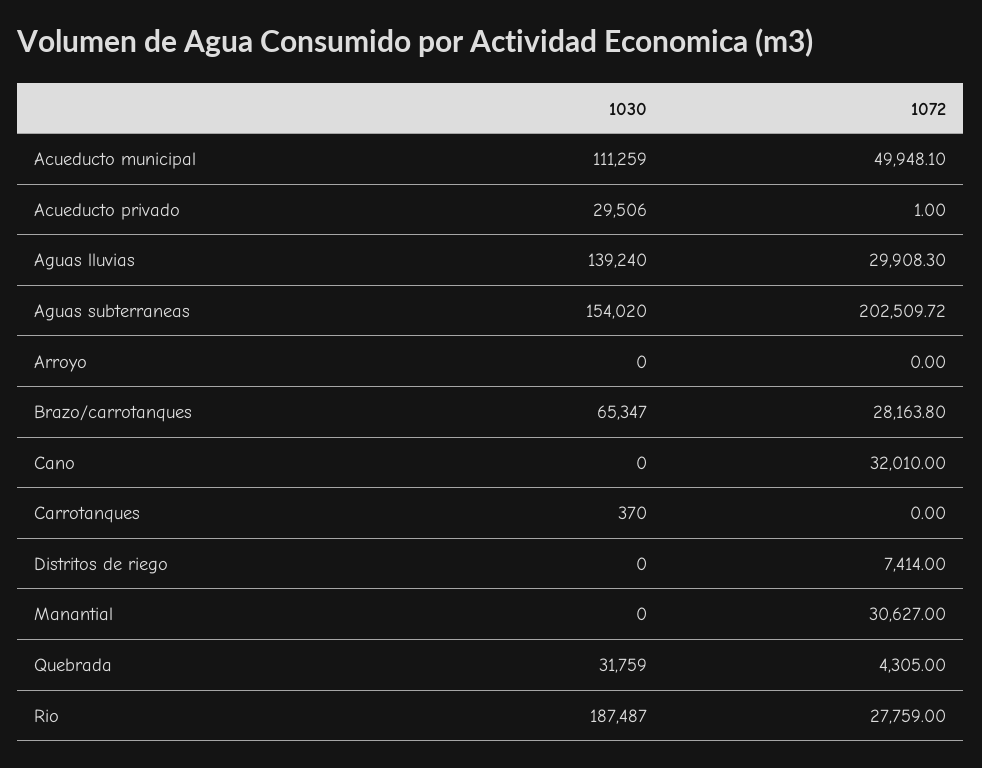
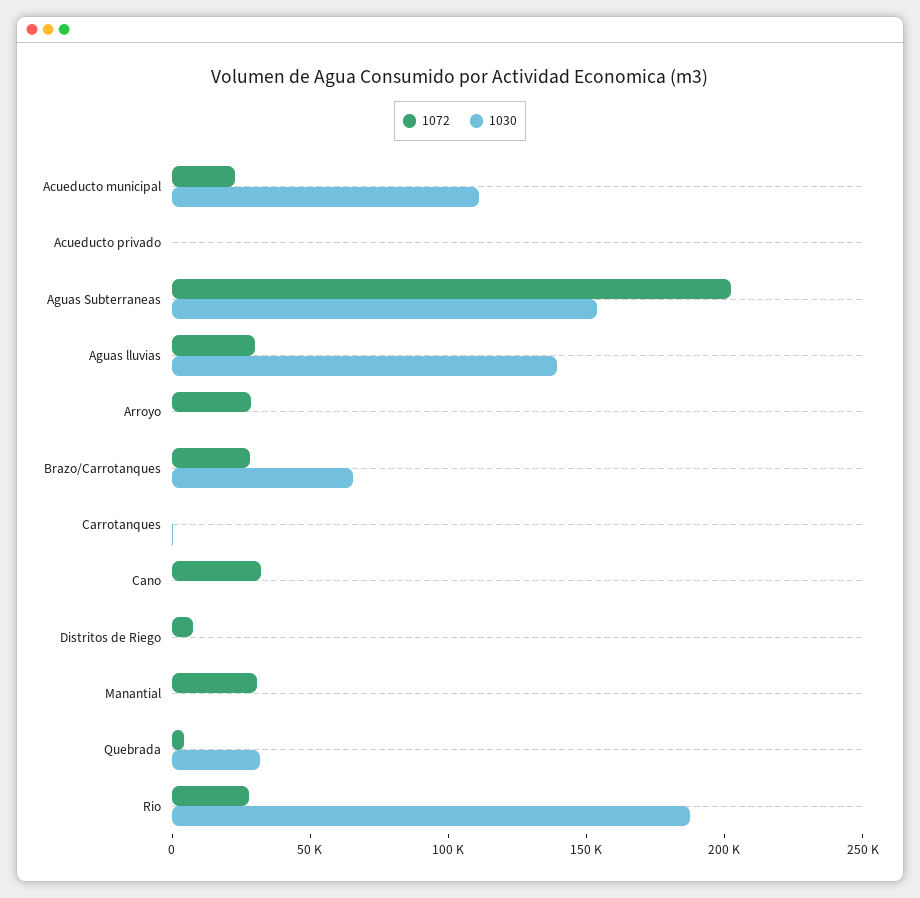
  {
    "1030": {
      "Acueducto municipal": 111259,
-     "Acueducto privado": 29506,
+     "Acueducto privado": 0,
      "Aguas lluvias": 139240,
      "Aguas subterraneas": 154020,
      "Arroyo": 0,
      "Brazo/carrotanques": 65347,
      "Cano": 0,
      "Carrotanques": 370,
      "Distritos de riego": 0,
      "Manantial": 0,
      "Quebrada": 31759,
      "Rio": 187487
    },
    "1072": {
-     "Acueducto municipal": 49948.1,
+     "Acueducto municipal": 20000,
      "Acueducto privado": 1,
      "Aguas lluvias": 29908.3,
      "Aguas subterraneas": 202509.72,
-     "Arroyo": 0,
+     "Arroyo": 30000,
      "Brazo/carrotanques": 28163.8,
      "Cano": 32010,
      "Carrotanques": 0,
      "Distritos de riego": 7414,
      "Manantial": 30627,
      "Quebrada": 4305,
      "Rio": 27759
    }
  }

